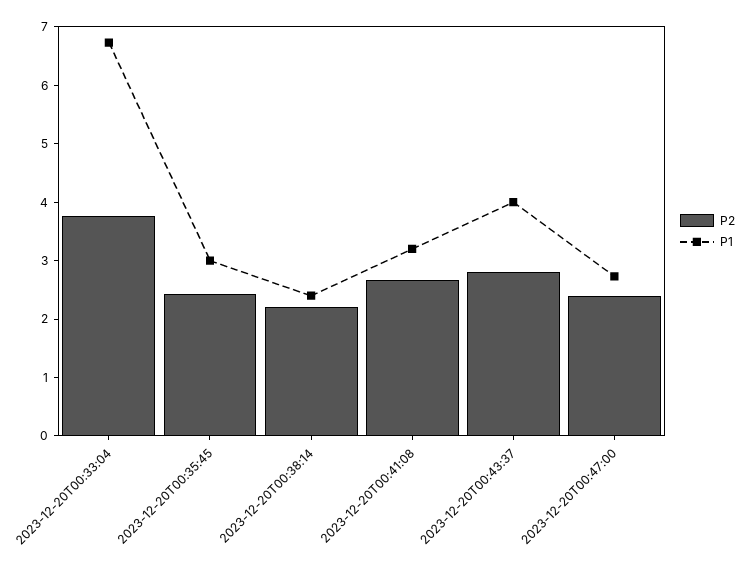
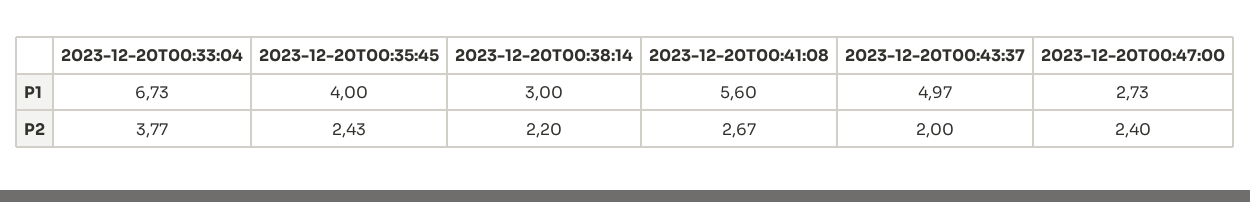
  {
    "P2": {
      "2023-12-20T00:33:04": 3.77,
      "2023-12-20T00:35:45": 2.43,
      "2023-12-20T00:38:14": 2.2,
      "2023-12-20T00:41:08": 2.67,
-     "2023-12-20T00:43:37": 2.8,
+     "2023-12-20T00:43:37": 2,
      "2023-12-20T00:47:00": 2.4
    },
    "P1": {
      "2023-12-20T00:33:04": 6.73,
-     "2023-12-20T00:35:45": 3,
+     "2023-12-20T00:35:45": 4,
-     "2023-12-20T00:38:14": 2.4,
+     "2023-12-20T00:38:14": 3,
-     "2023-12-20T00:41:08": 3.2,
+     "2023-12-20T00:41:08": 5.6,
-     "2023-12-20T00:43:37": 4,
+     "2023-12-20T00:43:37": 4.97,
      "2023-12-20T00:47:00": 2.73
    }
  }

